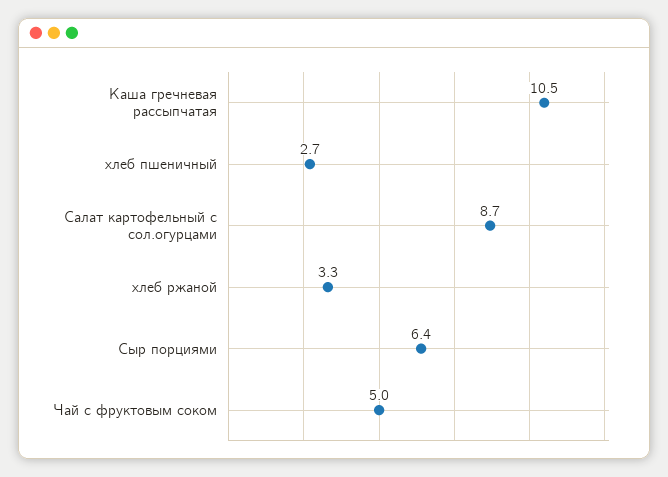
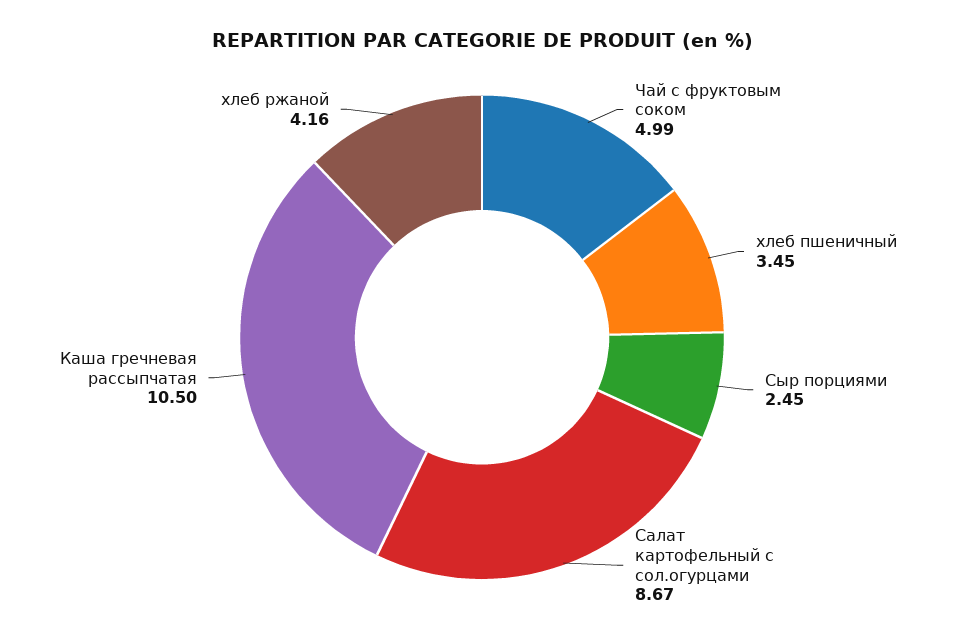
  {
    "Каша гречневая рассыпчатая": 10.5,
-   "хлеб пшеничный": 2.7,
+   "хлеб пшеничный": 3.45,
    "Салат картофельный с сол.огурцами": 8.67,
-   "хлеб ржаной": 3.3,
+   "хлеб ржаной": 4.16,
-   "Сыр порциями": 6.4,
+   "Сыр порциями": 2.45,
    "Чай с фруктовым соком": 4.99
  }

